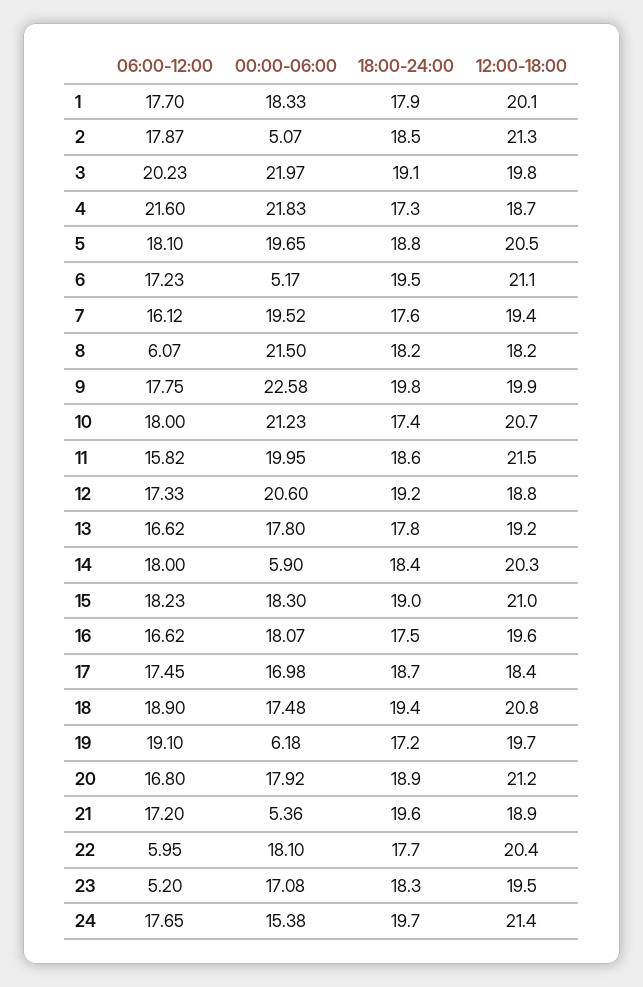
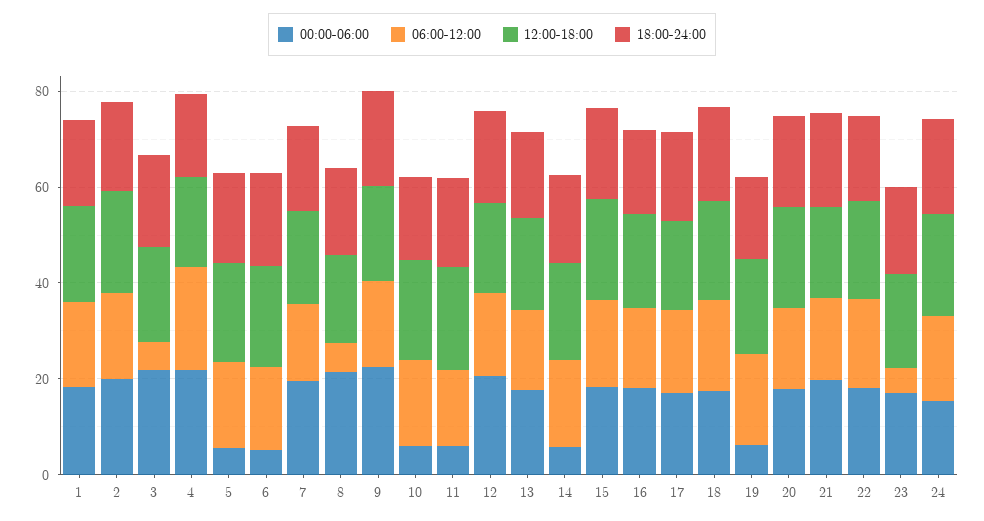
  {
    "06:00-12:00": {
      "1": 17.7,
      "2": 17.87,
-     "3": 20.23,
+     "3": 5,
      "4": 21.6,
      "5": 18.1,
      "6": 17.23,
      "7": 16.12,
      "8": 6.07,
      "9": 17.75,
      "10": 18,
      "11": 15.82,
      "12": 17.33,
      "13": 16.62,
      "14": 18,
      "15": 18.23,
      "16": 16.62,
      "17": 17.45,
      "18": 18.9,
      "19": 19.1,
      "20": 16.8,
      "21": 17.2,
-     "22": 5.95,
+     "22": 20,
      "23": 5.2,
      "24": 17.65
    },
    "00:00-06:00": {
      "1": 18.33,
-     "2": 5.07,
+     "2": 20,
      "3": 21.97,
      "4": 21.83,
-     "5": 19.65,
+     "5": 5,
      "6": 5.17,
      "7": 19.52,
      "8": 21.5,
      "9": 22.58,
-     "10": 21.23,
+     "10": 5,
-     "11": 19.95,
+     "11": 5,
      "12": 20.6,
      "13": 17.8,
      "14": 5.9,
      "15": 18.3,
      "16": 18.07,
      "17": 16.98,
      "18": 17.48,
      "19": 6.18,
      "20": 17.92,
-     "21": 5.36,
+     "21": 20,
      "22": 18.1,
      "23": 17.08,
      "24": 15.38
    },
    "18:00-24:00": {
      "1": 17.9,
      "2": 18.5,
      "3": 19.1,
      "4": 17.3,
      "5": 18.8,
      "6": 19.5,
      "7": 17.6,
      "8": 18.2,
      "9": 19.8,
      "10": 17.4,
      "11": 18.6,
      "12": 19.2,
      "13": 17.8,
      "14": 18.4,
      "15": 19,
      "16": 17.5,
      "17": 18.7,
      "18": 19.4,
      "19": 17.2,
      "20": 18.9,
      "21": 19.6,
      "22": 17.7,
      "23": 18.3,
      "24": 19.7
    },
    "12:00-18:00": {
      "1": 20.1,
      "2": 21.3,
      "3": 19.8,
      "4": 18.7,
      "5": 20.5,
      "6": 21.1,
      "7": 19.4,
      "8": 18.2,
      "9": 19.9,
      "10": 20.7,
      "11": 21.5,
      "12": 18.8,
      "13": 19.2,
      "14": 20.3,
      "15": 21,
      "16": 19.6,
      "17": 18.4,
      "18": 20.8,
      "19": 19.7,
      "20": 21.2,
      "21": 18.9,
      "22": 20.4,
      "23": 19.5,
      "24": 21.4
    }
  }

